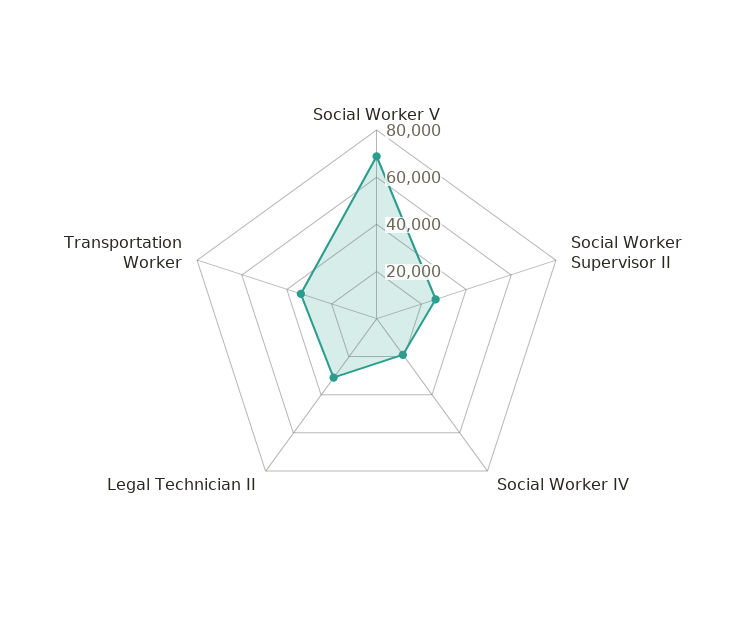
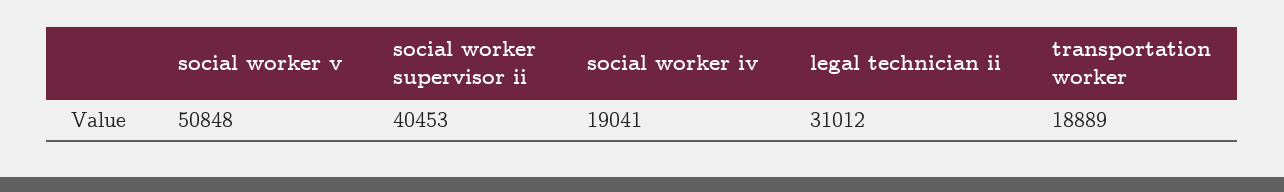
  {
-   "Social Worker V": 70000,
+   "Social Worker V": 50848,
-   "Social Worker Supervisor II": 25000,
+   "Social Worker Supervisor II": 40453,
    "Social Worker IV": 19041,
    "Legal Technician II": 31012,
-   "Transportation Worker": 35000
+   "Transportation Worker": 18889
  }

